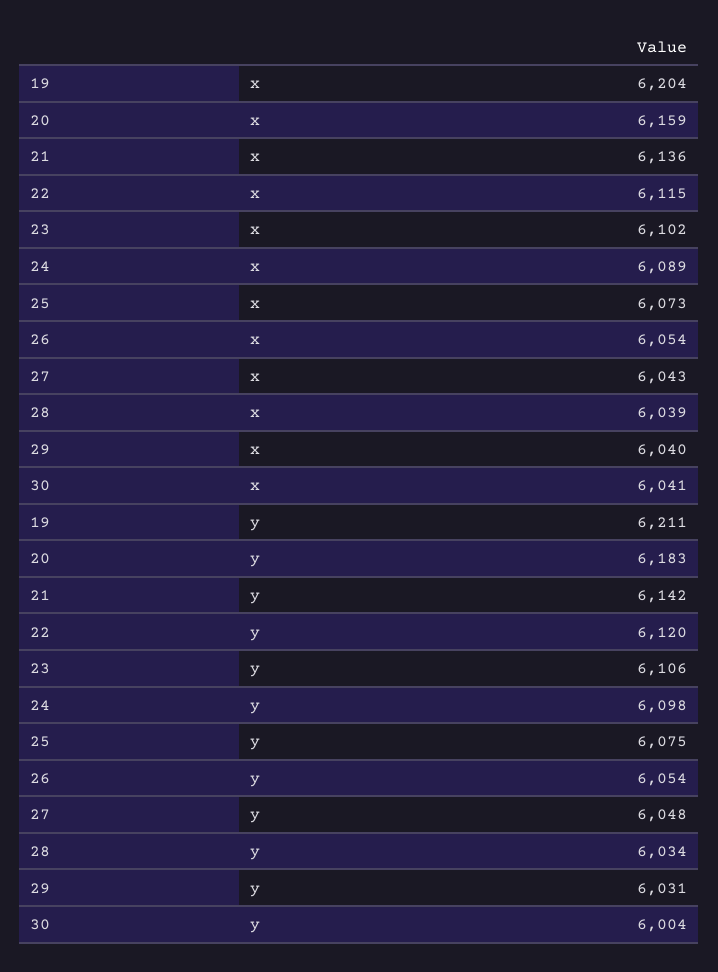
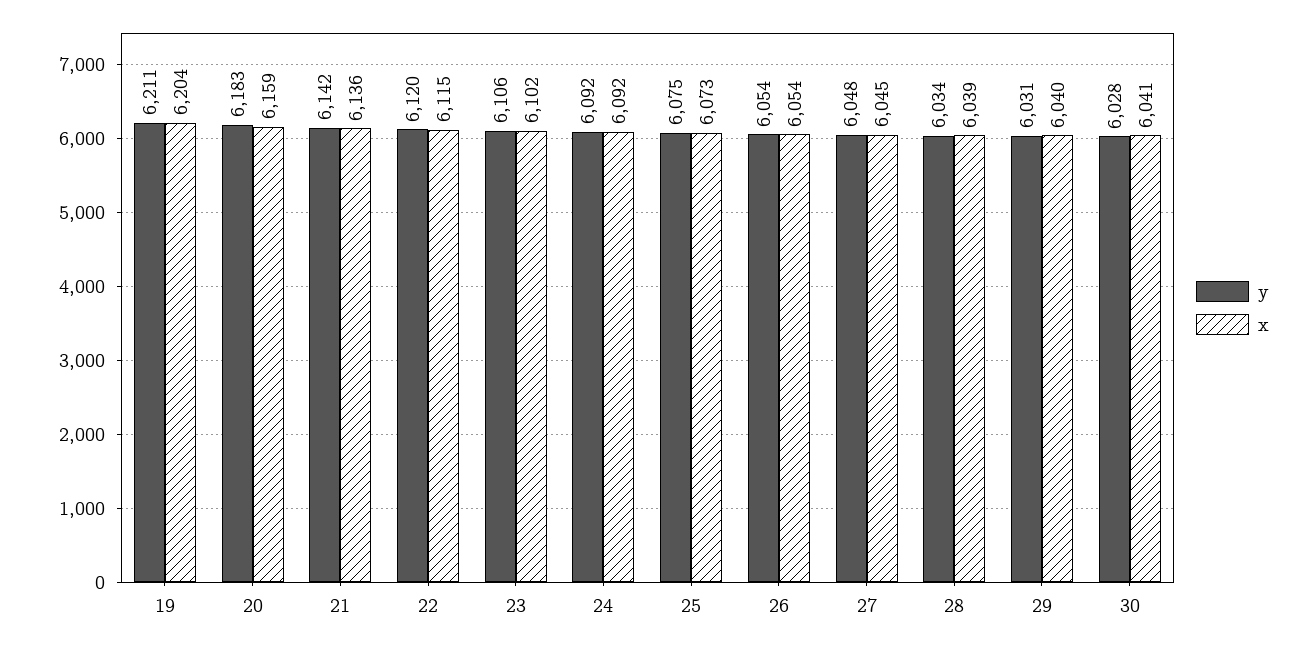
  {
    "x": {
      "19": 6204,
      "20": 6159,
      "21": 6136,
      "22": 6115,
      "23": 6102,
-     "24": 6089,
+     "24": 6092,
      "25": 6073,
      "26": 6054,
-     "27": 6043,
+     "27": 6045,
      "28": 6039,
      "29": 6040,
      "30": 6041
    },
    "y": {
      "19": 6211,
      "20": 6183,
      "21": 6142,
      "22": 6120,
      "23": 6106,
-     "24": 6098,
+     "24": 6092,
      "25": 6075,
      "26": 6054,
      "27": 6048,
      "28": 6034,
      "29": 6031,
-     "30": 6004
+     "30": 6028
    }
  }

